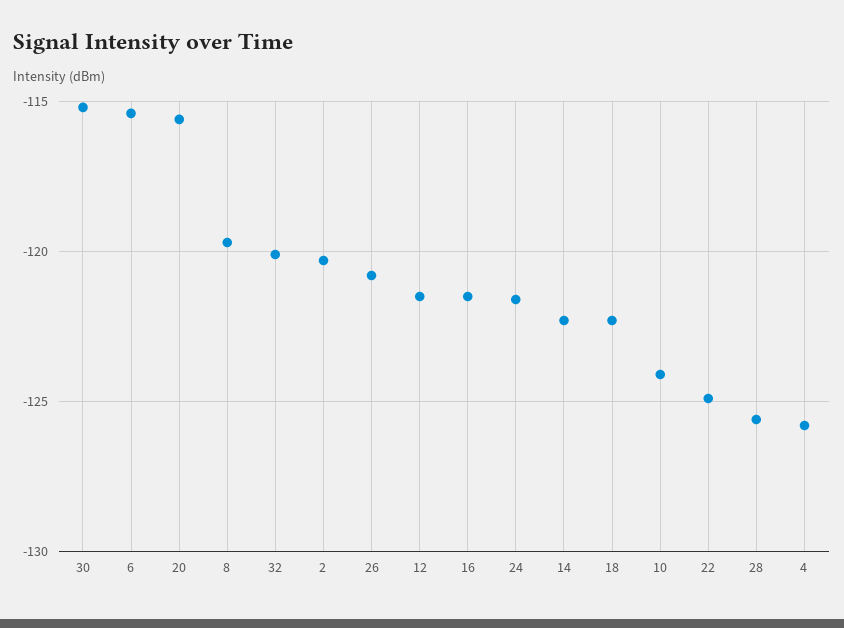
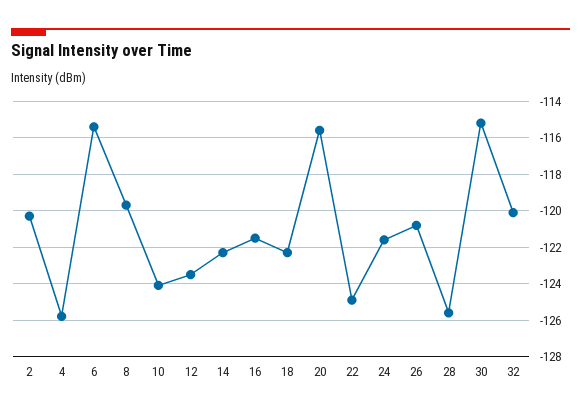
  {
    "30": -115,
    "6": -115.5,
    "20": -115.5,
    "8": -119.5,
    "32": -120,
    "2": -120.5,
    "26": -121,
-   "12": -121.5,
+   "12": -123.5,
    "16": -121.5,
    "24": -121.5,
    "14": -122.5,
    "18": -122.5,
    "10": -124,
    "22": -125,
    "28": -125.5,
    "4": -126
  }

